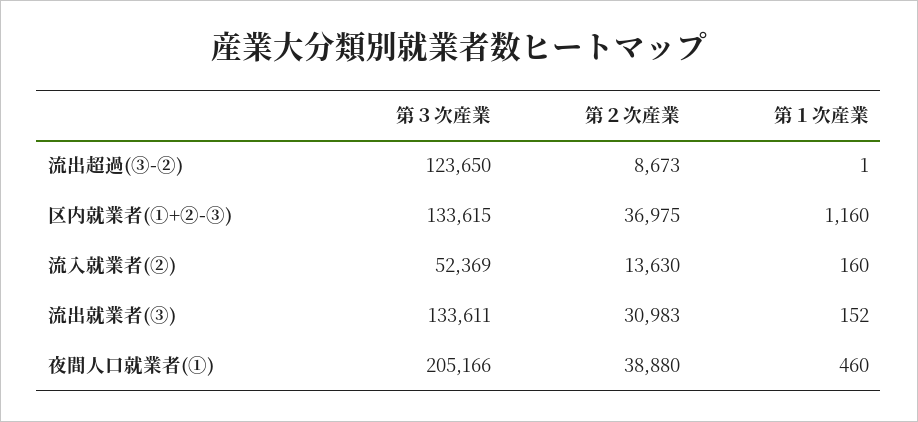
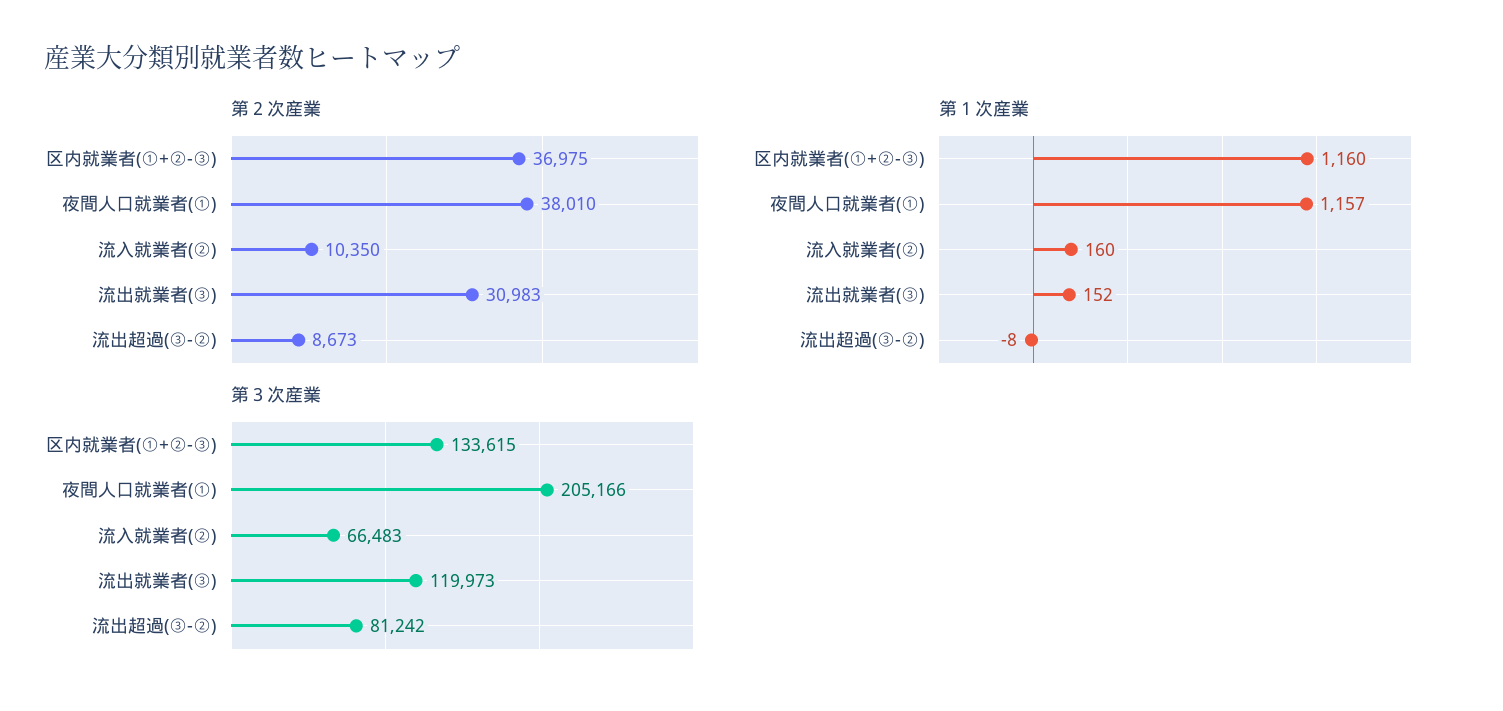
  {
    "第３次産業": {
-     "流出超過(③-②)": 123650,
+     "流出超過(③-②)": 81242,
      "区内就業者(①+②-③)": 133615,
-     "流入就業者(②)": 52369,
+     "流入就業者(②)": 66483,
-     "流出就業者(③)": 133611,
+     "流出就業者(③)": 119973,
      "夜間人口就業者(①)": 205166
    },
    "第２次産業": {
      "流出超過(③-②)": 8673,
      "区内就業者(①+②-③)": 36975,
-     "流入就業者(②)": 13630,
+     "流入就業者(②)": 10350,
      "流出就業者(③)": 30983,
-     "夜間人口就業者(①)": 38880
+     "夜間人口就業者(①)": 38010
    },
    "第１次産業": {
-     "流出超過(③-②)": 1,
+     "流出超過(③-②)": -8,
      "区内就業者(①+②-③)": 1160,
      "流入就業者(②)": 160,
      "流出就業者(③)": 152,
-     "夜間人口就業者(①)": 460
+     "夜間人口就業者(①)": 1157
    }
  }

